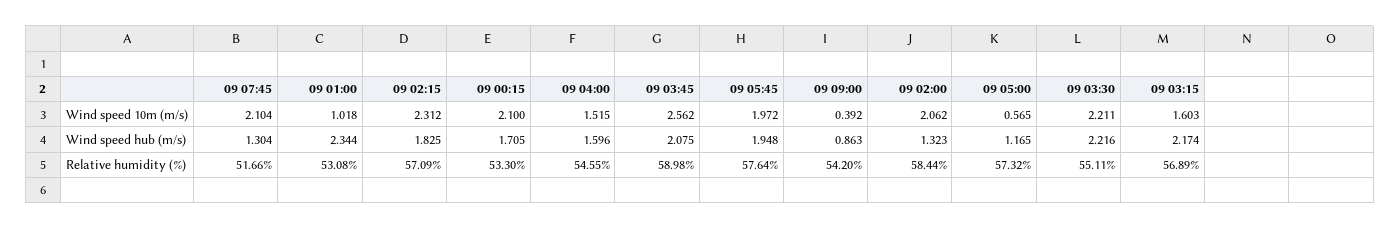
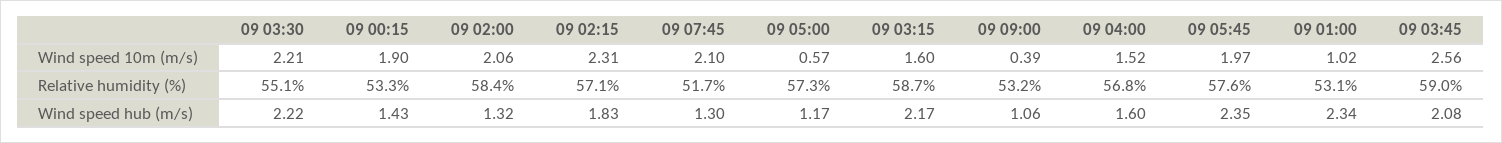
  {
    "09 07:45": {
      "Wind speed 10m (m/s)": 2.104,
      "Wind speed hub (m/s)": 1.304,
      "Relative humidity (%)": 51.66
    },
    "09 01:00": {
      "Wind speed 10m (m/s)": 1.018,
      "Wind speed hub (m/s)": 2.344,
      "Relative humidity (%)": 53.08
    },
    "09 02:15": {
      "Wind speed 10m (m/s)": 2.312,
      "Wind speed hub (m/s)": 1.825,
      "Relative humidity (%)": 57.09
    },
    "09 00:15": {
-     "Wind speed 10m (m/s)": 2.1,
+     "Wind speed 10m (m/s)": 1.9,
-     "Wind speed hub (m/s)": 1.705,
+     "Wind speed hub (m/s)": 1.43,
      "Relative humidity (%)": 53.3
    },
    "09 04:00": {
      "Wind speed 10m (m/s)": 1.515,
      "Wind speed hub (m/s)": 1.596,
-     "Relative humidity (%)": 54.55
+     "Relative humidity (%)": 56.8
    },
    "09 03:45": {
      "Wind speed 10m (m/s)": 2.562,
      "Wind speed hub (m/s)": 2.075,
      "Relative humidity (%)": 58.98
    },
    "09 05:45": {
      "Wind speed 10m (m/s)": 1.972,
-     "Wind speed hub (m/s)": 1.948,
+     "Wind speed hub (m/s)": 2.35,
      "Relative humidity (%)": 57.64
    },
    "09 09:00": {
      "Wind speed 10m (m/s)": 0.392,
-     "Wind speed hub (m/s)": 0.863,
+     "Wind speed hub (m/s)": 1.06,
-     "Relative humidity (%)": 54.2
+     "Relative humidity (%)": 53.2
    },
    "09 02:00": {
      "Wind speed 10m (m/s)": 2.062,
      "Wind speed hub (m/s)": 1.323,
      "Relative humidity (%)": 58.44
    },
    "09 05:00": {
      "Wind speed 10m (m/s)": 0.565,
      "Wind speed hub (m/s)": 1.165,
      "Relative humidity (%)": 57.32
    },
    "09 03:30": {
      "Wind speed 10m (m/s)": 2.211,
      "Wind speed hub (m/s)": 2.216,
      "Relative humidity (%)": 55.11
    },
    "09 03:15": {
      "Wind speed 10m (m/s)": 1.603,
      "Wind speed hub (m/s)": 2.174,
-     "Relative humidity (%)": 56.89
+     "Relative humidity (%)": 58.7
    }
  }

